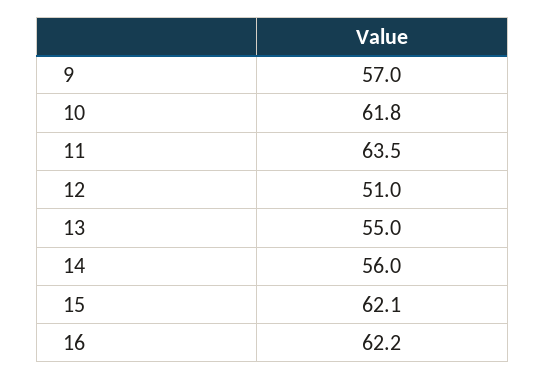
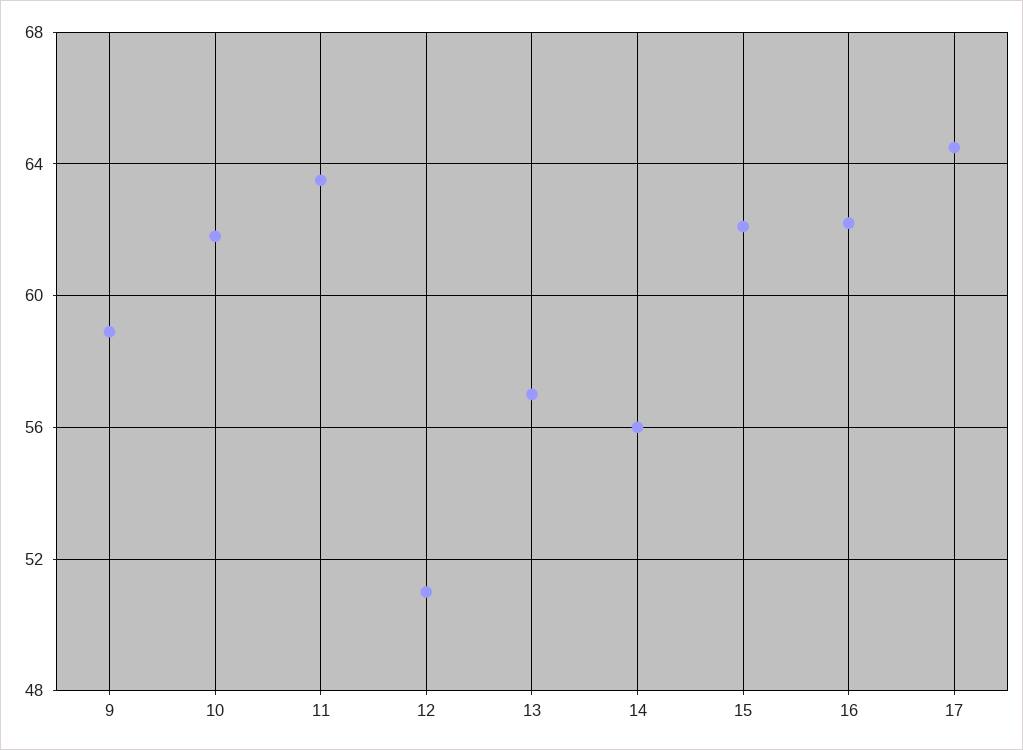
  {
-   "9": 57,
+   "9": 59,
    "10": 61.8,
    "11": 63.5,
    "12": 51,
-   "13": 55,
+   "13": 57,
    "14": 56,
    "15": 62.1,
-   "16": 62.2
+   "16": 62.2,
+   "17": 64.5
  }

